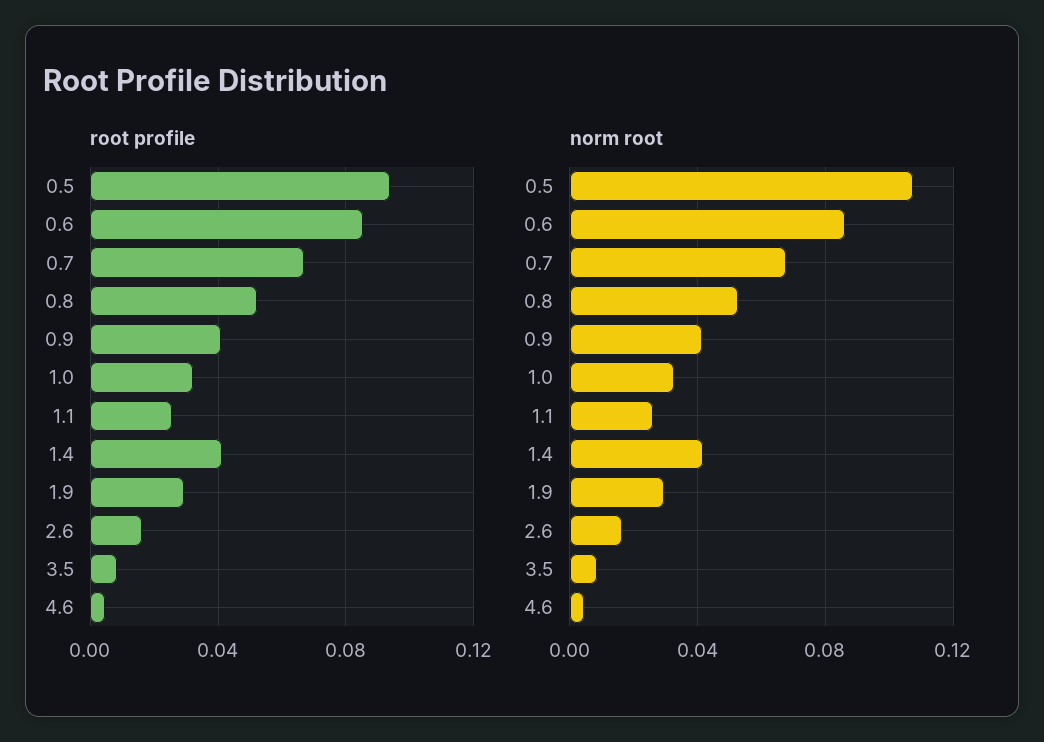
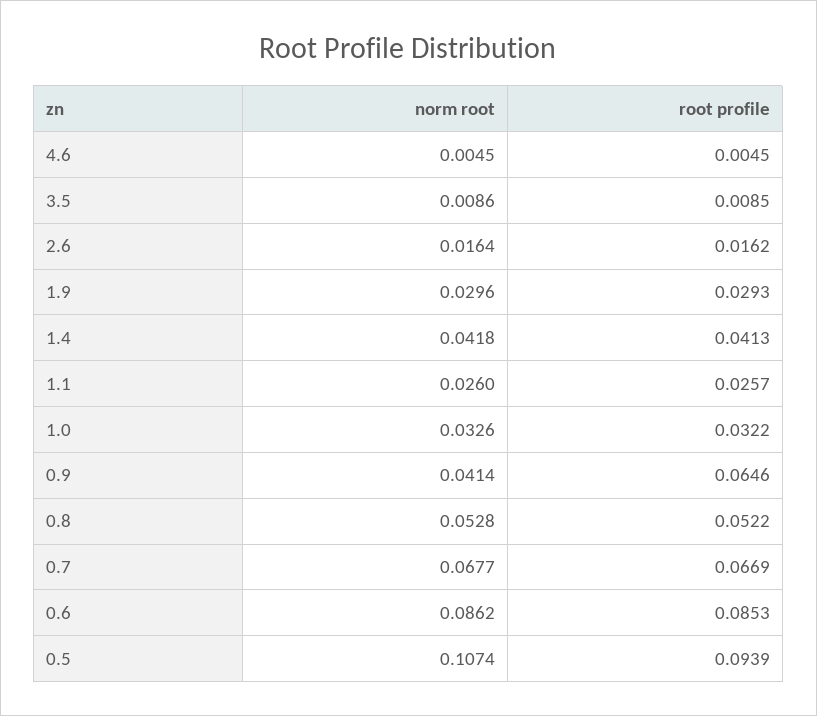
  {
    "root profile": {
      "0.5": 0.0939,
      "0.6": 0.0853,
      "0.7": 0.0669,
      "0.8": 0.0522,
-     "0.9": 0.04,
+     "0.9": 0.0646,
      "1.0": 0.0322,
      "1.1": 0.0257,
      "1.4": 0.0413,
      "1.9": 0.0293,
      "2.6": 0.0162,
      "3.5": 0.0085,
      "4.6": 0.0045
    },
    "norm root": {
      "0.5": 0.1074,
      "0.6": 0.0862,
      "0.7": 0.0677,
      "0.8": 0.0528,
      "0.9": 0.0414,
      "1.0": 0.0326,
      "1.1": 0.026,
      "1.4": 0.0418,
      "1.9": 0.0296,
      "2.6": 0.0164,
      "3.5": 0.0086,
      "4.6": 0.0045
    }
  }

